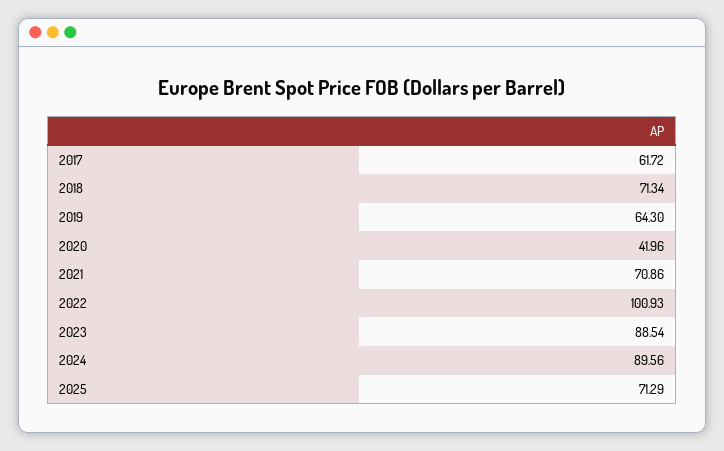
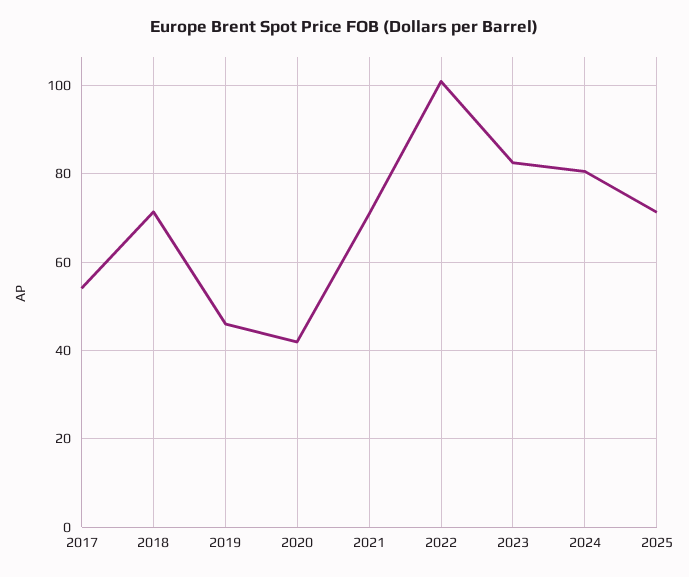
  {
-   "2017": 61.72,
+   "2017": 54,
    "2018": 71.34,
-   "2019": 64.3,
+   "2019": 46,
    "2020": 41.96,
    "2021": 70.86,
    "2022": 100.93,
-   "2023": 88.54,
+   "2023": 82,
-   "2024": 89.56,
+   "2024": 80,
    "2025": 71.29
  }

